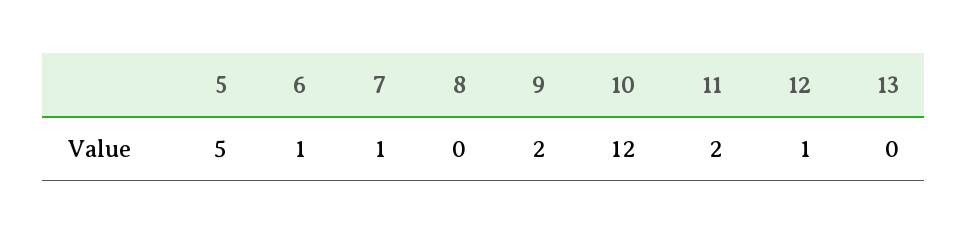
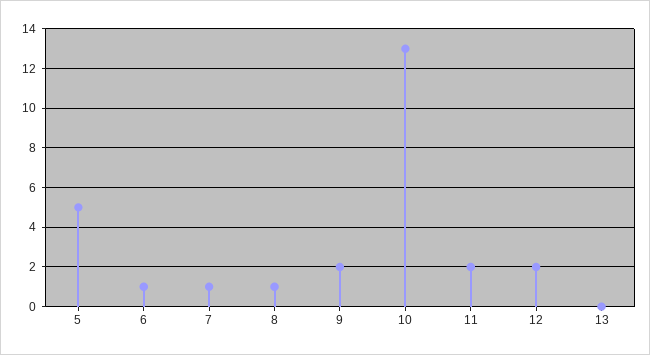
  {
    "5": 5,
    "6": 1,
    "7": 1,
-   "8": 0,
+   "8": 1,
    "9": 2,
-   "10": 12,
+   "10": 13,
    "11": 2,
-   "12": 1,
+   "12": 2,
    "13": 0
  }

